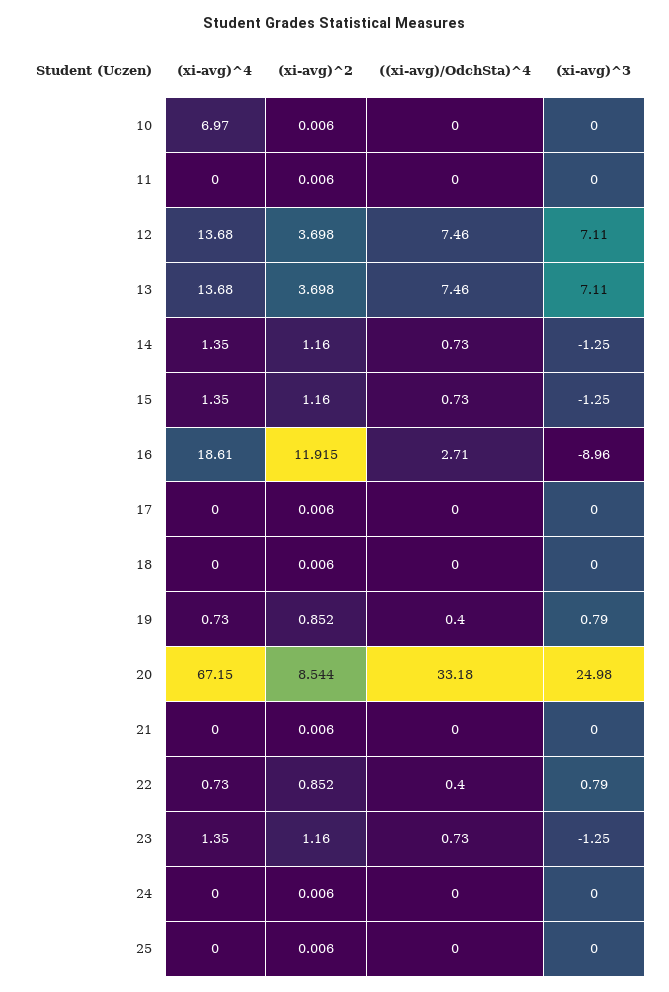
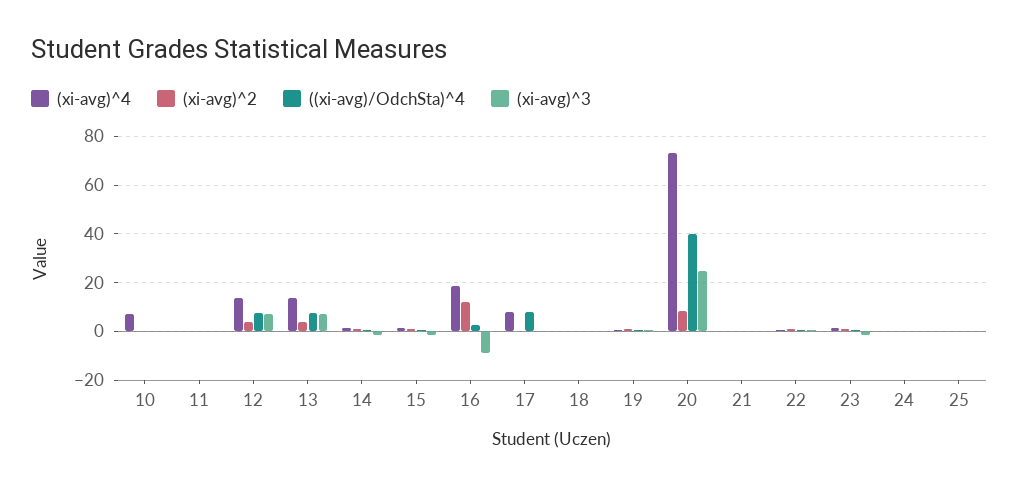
  {
    "(xi-avg)^4": {
      "10": 6.97,
      "11": 0,
      "12": 13.68,
      "13": 13.68,
      "14": 1.35,
      "15": 1.35,
      "16": 18.61,
-     "17": 0,
+     "17": 7.5,
      "18": 0,
      "19": 0.73,
-     "20": 67.15,
+     "20": 72.5,
      "21": 0,
      "22": 0.73,
      "23": 1.35,
      "24": 0,
      "25": 0
    },
    "(xi-avg)^2": {
      "10": 0.006,
      "11": 0.006,
      "12": 3.698,
      "13": 3.698,
      "14": 1.16,
      "15": 1.16,
      "16": 11.915,
      "17": 0.006,
      "18": 0.006,
      "19": 0.852,
      "20": 8.544,
      "21": 0.006,
      "22": 0.852,
      "23": 1.16,
      "24": 0.006,
      "25": 0.006
    },
    "((xi-avg)/OdchSta)^4": {
      "10": 0,
      "11": 0,
      "12": 7.46,
      "13": 7.46,
      "14": 0.73,
      "15": 0.73,
      "16": 2.71,
-     "17": 0,
+     "17": 7.5,
      "18": 0,
      "19": 0.4,
-     "20": 33.18,
+     "20": 40,
      "21": 0,
      "22": 0.4,
      "23": 0.73,
      "24": 0,
      "25": 0
    },
    "(xi-avg)^3": {
      "10": 0,
      "11": 0,
      "12": 7.11,
      "13": 7.11,
      "14": -1.25,
      "15": -1.25,
      "16": -8.96,
      "17": 0,
      "18": 0,
      "19": 0.79,
      "20": 24.98,
      "21": 0,
      "22": 0.79,
      "23": -1.25,
      "24": 0,
      "25": 0
    }
  }

